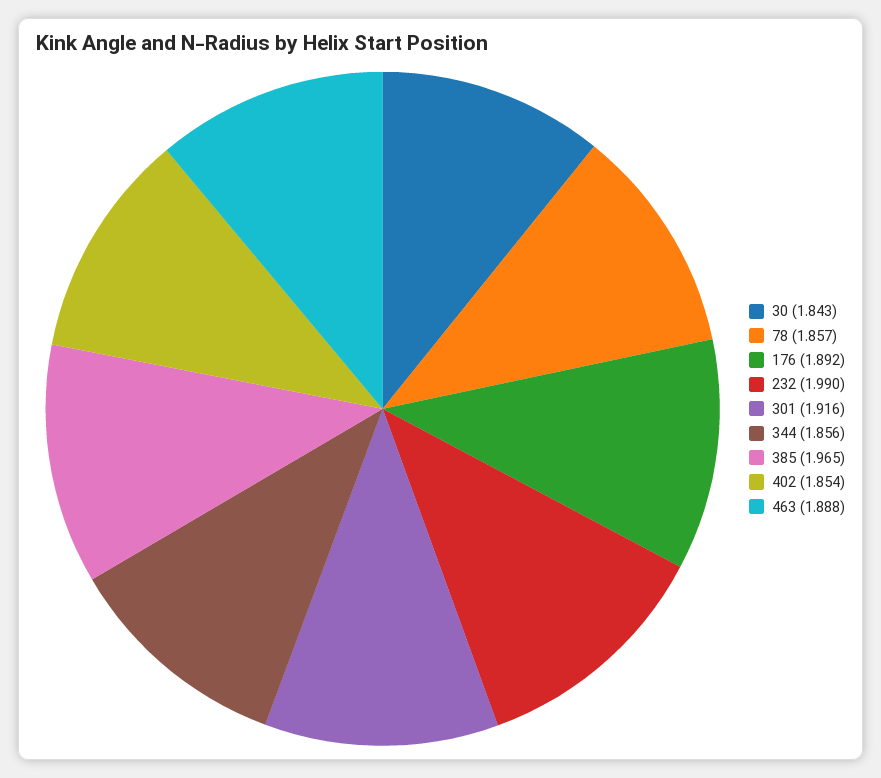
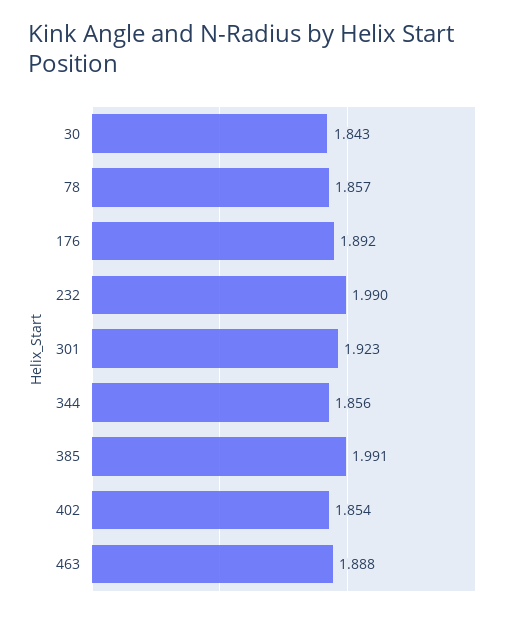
  {
    "30": 1.843,
    "78": 1.857,
    "176": 1.892,
    "232": 1.99,
-   "301": 1.916,
+   "301": 1.923,
    "344": 1.856,
-   "385": 1.965,
+   "385": 1.991,
    "402": 1.854,
    "463": 1.888
  }

